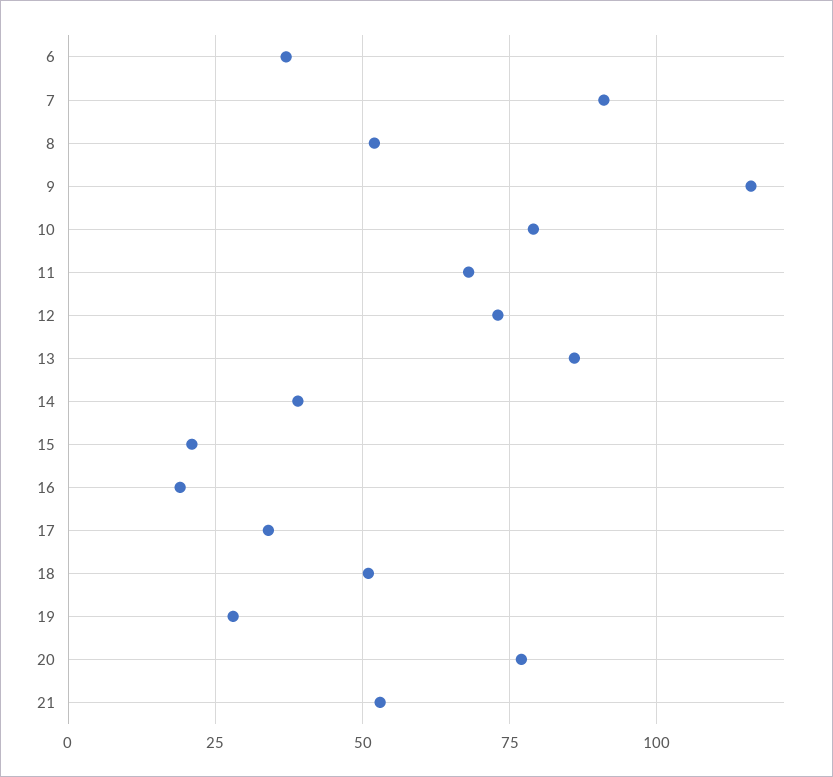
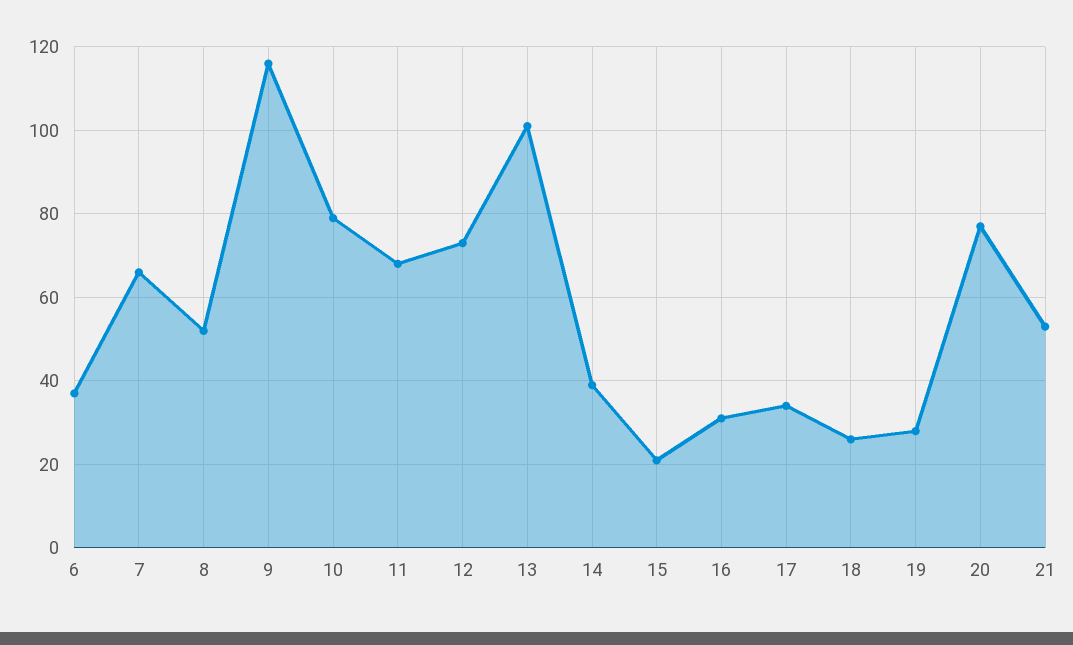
  {
    "6": 35,
-   "7": 90,
+   "7": 65,
    "8": 50,
    "9": 115,
    "10": 80,
    "11": 70,
    "12": 75,
-   "13": 85,
+   "13": 100,
    "14": 40,
    "15": 20,
-   "16": 20,
+   "16": 30,
    "17": 35,
-   "18": 50,
+   "18": 25,
    "19": 30,
    "20": 75,
    "21": 55
  }

